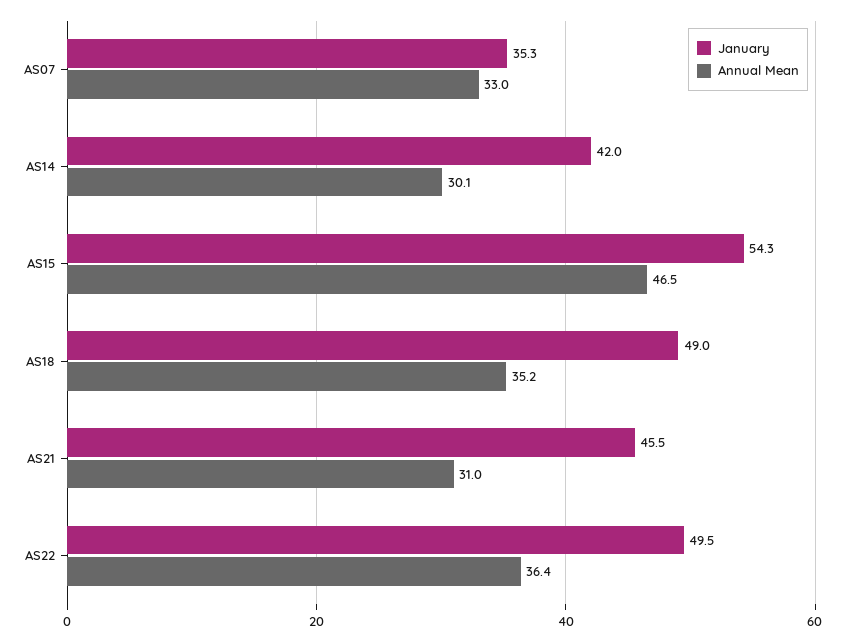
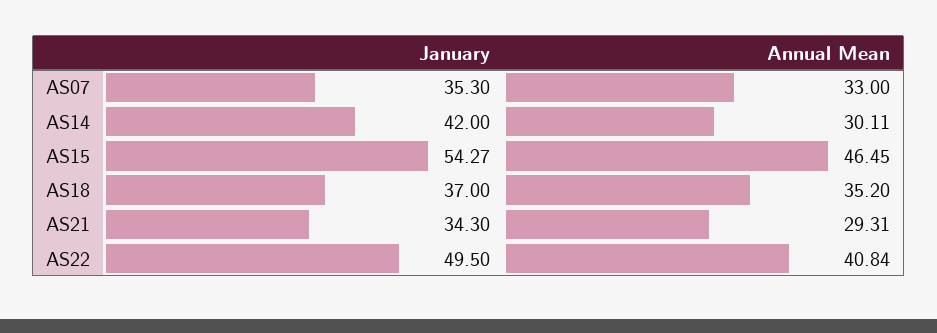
  {
    "January": {
      "AS07": 35.3,
      "AS14": 42,
      "AS15": 54.27,
-     "AS18": 49,
+     "AS18": 37,
-     "AS21": 45.5,
+     "AS21": 34.3,
      "AS22": 49.5
    },
    "Annual Mean": {
      "AS07": 33,
      "AS14": 30.11,
      "AS15": 46.45,
      "AS18": 35.2,
-     "AS21": 31,
+     "AS21": 29.31,
-     "AS22": 36.4
+     "AS22": 40.84
    }
  }

